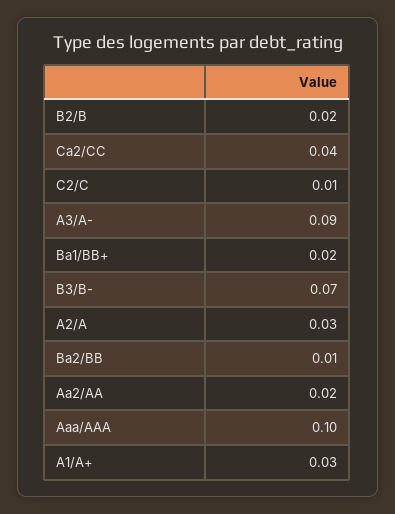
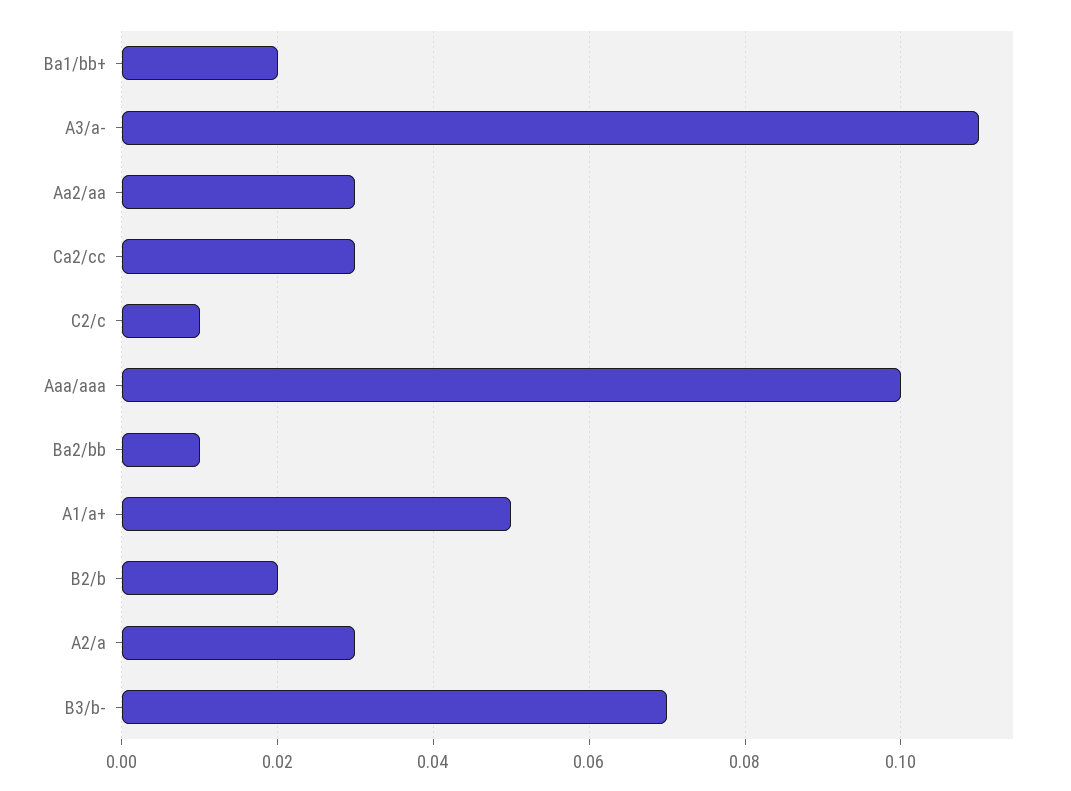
  {
    "B2/B": 0.02,
-   "Ca2/CC": 0.04,
+   "Ca2/CC": 0.03,
    "C2/C": 0.01,
-   "A3/A-": 0.09,
+   "A3/A-": 0.11,
    "Ba1/BB+": 0.02,
    "B3/B-": 0.07,
    "A2/A": 0.03,
    "Ba2/BB": 0.01,
-   "Aa2/AA": 0.02,
+   "Aa2/AA": 0.03,
    "Aaa/AAA": 0.1,
-   "A1/A+": 0.03
+   "A1/A+": 0.05
  }

